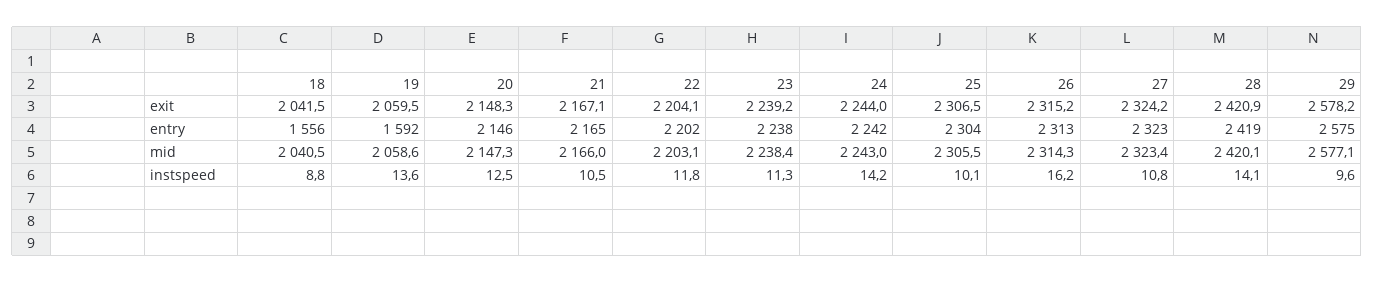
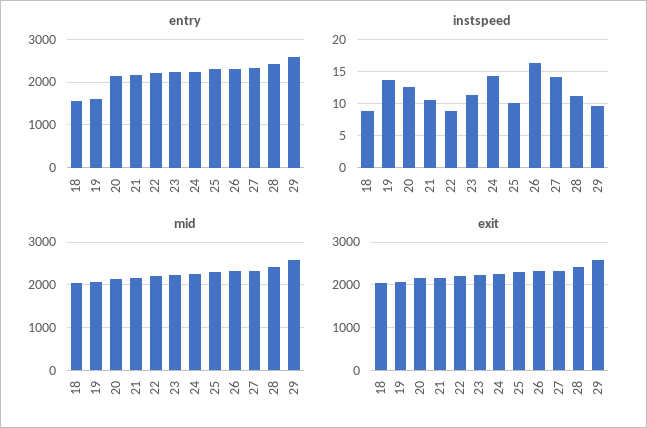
  {
    "exit": {
      "18": 2041.5,
      "19": 2059.5,
      "20": 2148.3,
      "21": 2167.1,
      "22": 2204.1,
      "23": 2239.2,
      "24": 2244,
      "25": 2306.5,
      "26": 2315.2,
      "27": 2324.2,
      "28": 2420.9,
      "29": 2578.2
    },
    "entry": {
      "18": 1556,
      "19": 1592,
      "20": 2146,
      "21": 2165,
      "22": 2202,
      "23": 2238,
      "24": 2242,
      "25": 2304,
      "26": 2313,
      "27": 2323,
      "28": 2419,
      "29": 2575
    },
    "mid": {
      "18": 2040.5,
      "19": 2058.6,
      "20": 2147.3,
      "21": 2166,
      "22": 2203.1,
      "23": 2238.4,
      "24": 2243,
      "25": 2305.5,
      "26": 2314.3,
      "27": 2323.4,
      "28": 2420.1,
      "29": 2577.1
    },
    "instspeed": {
      "18": 8.8,
      "19": 13.6,
      "20": 12.5,
      "21": 10.5,
-     "22": 11.8,
+     "22": 9,
      "23": 11.3,
      "24": 14.2,
      "25": 10.1,
      "26": 16.2,
-     "27": 10.8,
+     "27": 14,
-     "28": 14.1,
+     "28": 11,
      "29": 9.6
    }
  }

